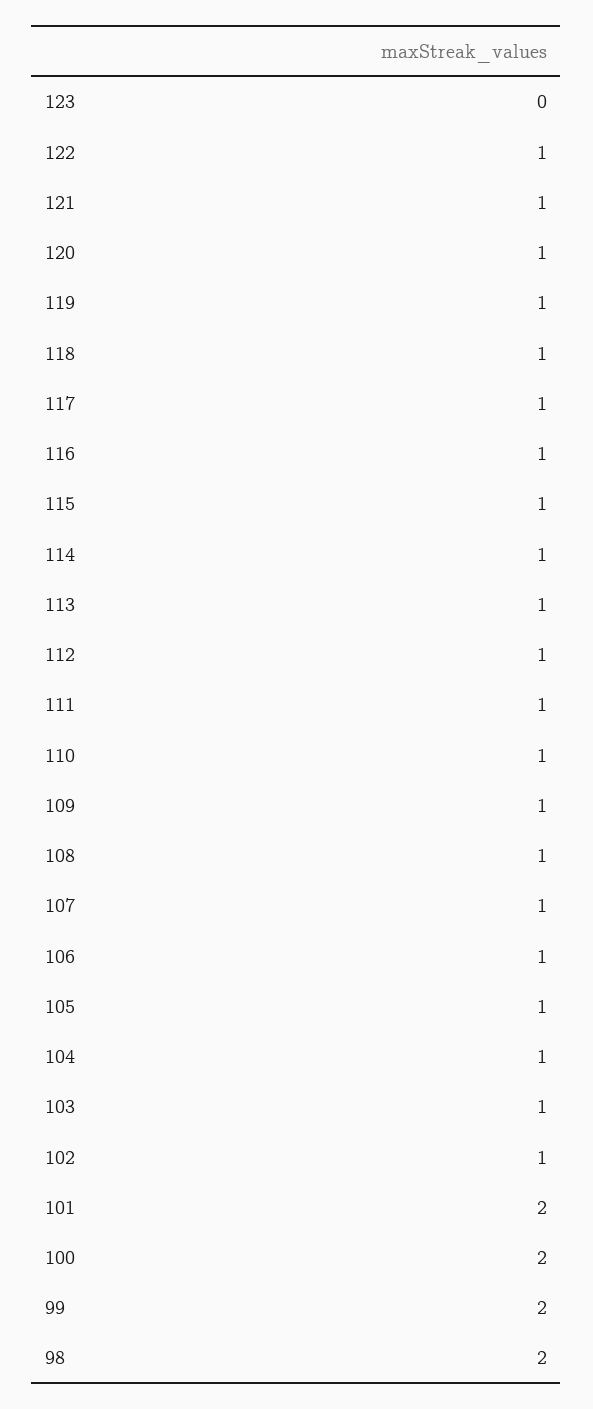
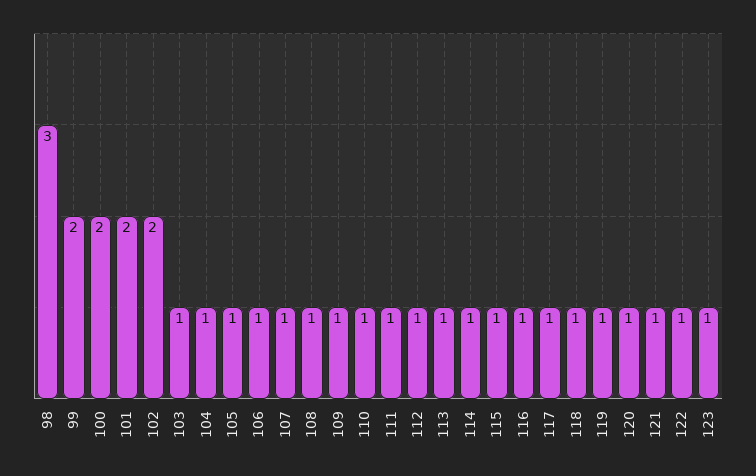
  {
-   "123": 0,
+   "123": 1,
    "122": 1,
    "121": 1,
    "120": 1,
    "119": 1,
    "118": 1,
    "117": 1,
    "116": 1,
    "115": 1,
    "114": 1,
    "113": 1,
    "112": 1,
    "111": 1,
    "110": 1,
    "109": 1,
    "108": 1,
    "107": 1,
    "106": 1,
    "105": 1,
    "104": 1,
    "103": 1,
-   "102": 1,
+   "102": 2,
    "101": 2,
    "100": 2,
    "99": 2,
-   "98": 2
+   "98": 3
  }

